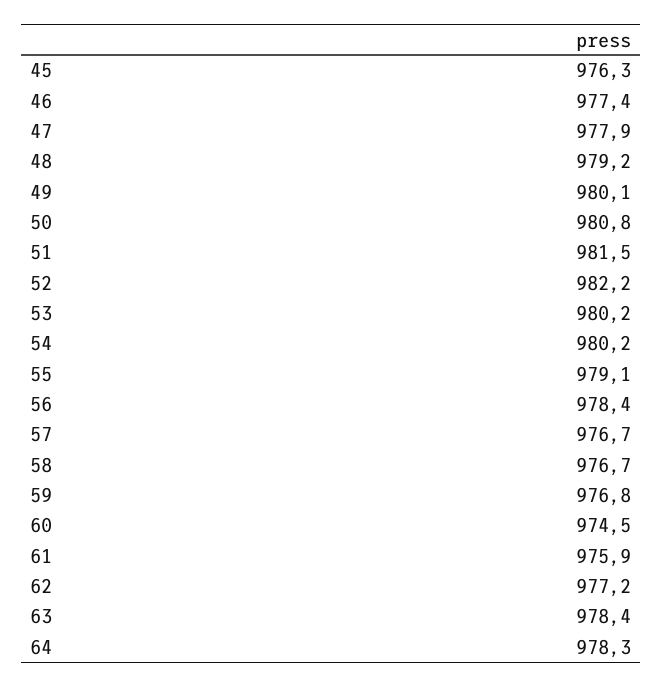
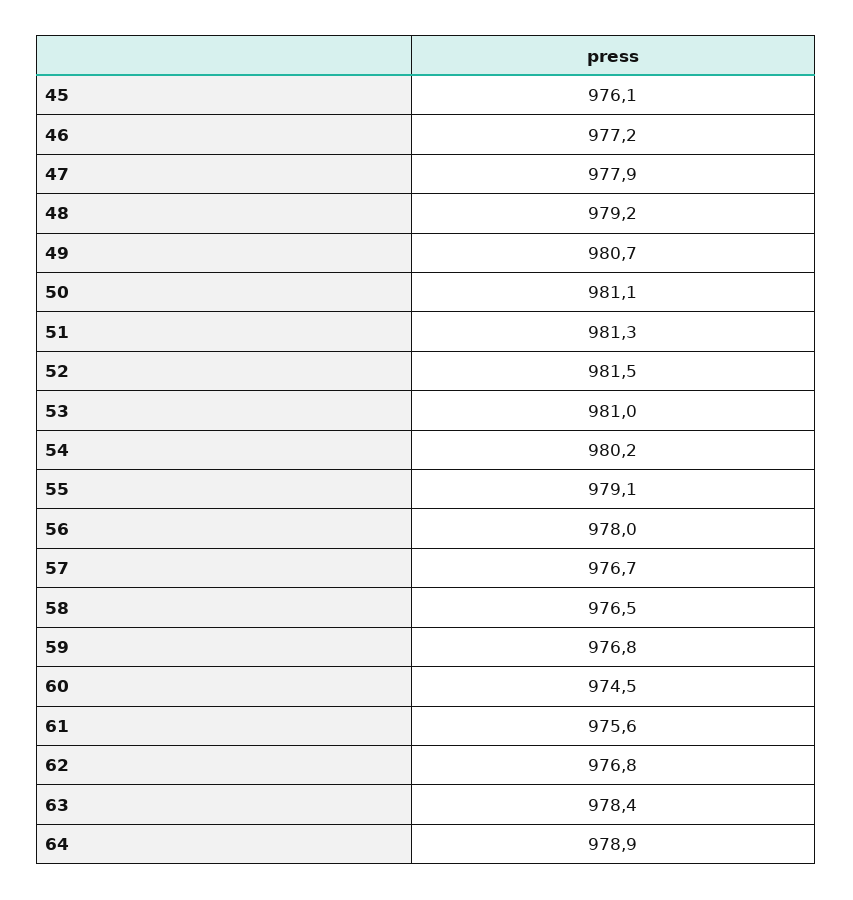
  {
-   "45": 976.3,
+   "45": 976.1,
-   "46": 977.4,
+   "46": 977.2,
    "47": 977.9,
    "48": 979.2,
-   "49": 980.1,
+   "49": 980.7,
-   "50": 980.8,
+   "50": 981.1,
-   "51": 981.5,
+   "51": 981.3,
-   "52": 982.2,
+   "52": 981.5,
-   "53": 980.2,
+   "53": 981,
    "54": 980.2,
    "55": 979.1,
-   "56": 978.4,
+   "56": 978,
    "57": 976.7,
-   "58": 976.7,
+   "58": 976.5,
    "59": 976.8,
    "60": 974.5,
-   "61": 975.9,
+   "61": 975.6,
-   "62": 977.2,
+   "62": 976.8,
    "63": 978.4,
-   "64": 978.3
+   "64": 978.9
  }

